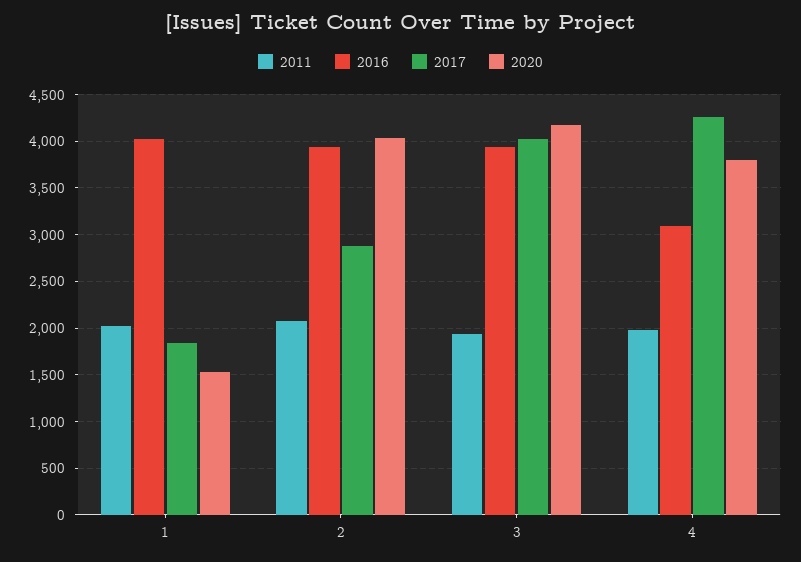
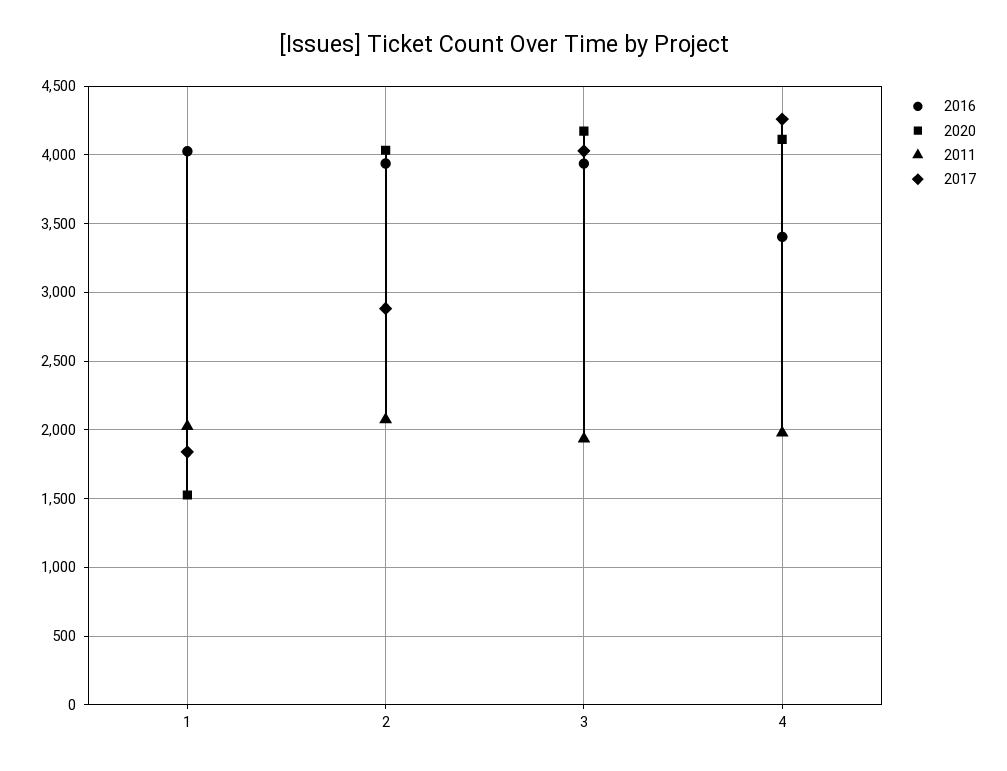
  {
    "2011": {
      "1": 2050,
      "2": 2100,
      "3": 1950,
      "4": 2000
    },
    "2016": {
      "1": 4050,
      "2": 3950,
      "3": 3950,
-     "4": 3100
+     "4": 3400
    },
    "2017": {
      "1": 1850,
      "2": 2900,
      "3": 4050,
      "4": 4250
    },
    "2020": {
      "1": 1550,
      "2": 4050,
      "3": 4150,
-     "4": 3800
+     "4": 4100
    }
  }

